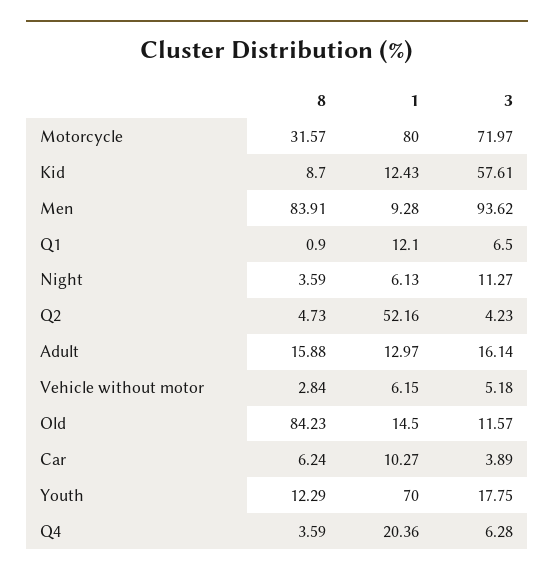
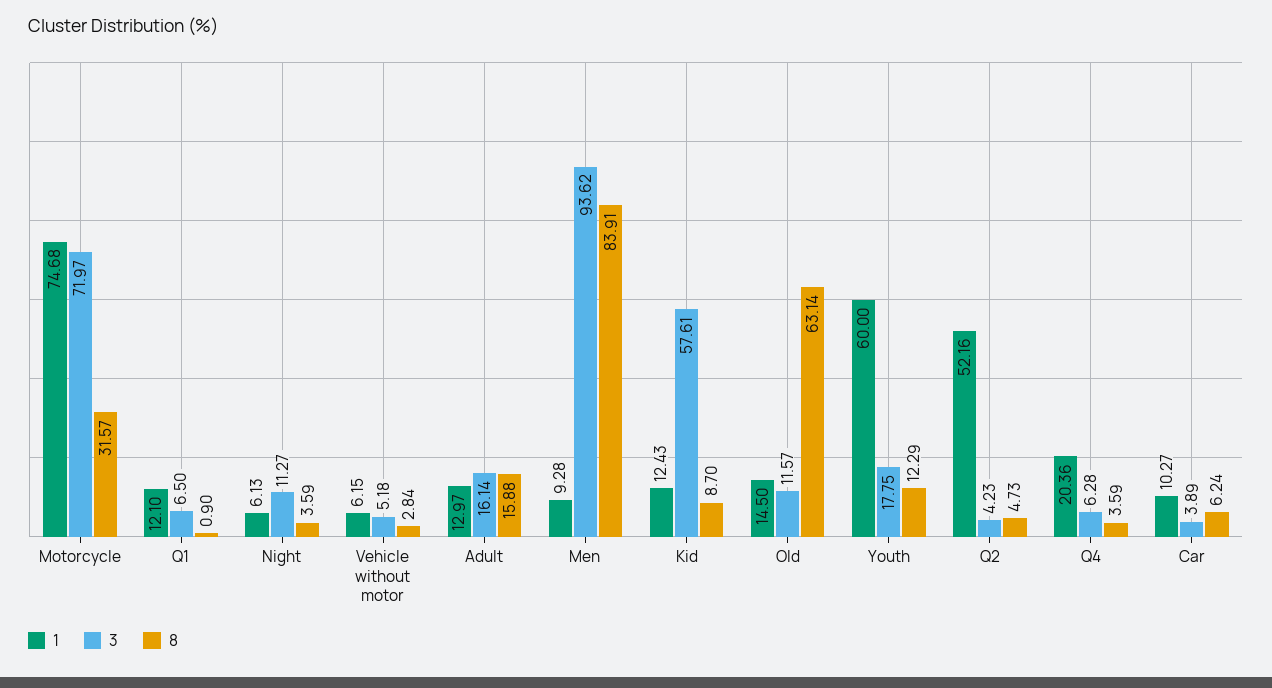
  {
    "8": {
      "Motorcycle": 31.57,
      "Kid": 8.7,
      "Men": 83.91,
      "Q1": 0.9,
      "Night": 3.59,
      "Q2": 4.73,
      "Adult": 15.88,
      "Vehicle without motor": 2.84,
-     "Old": 84.23,
+     "Old": 63.14,
      "Car": 6.24,
      "Youth": 12.29,
      "Q4": 3.59
    },
    "1": {
-     "Motorcycle": 80,
+     "Motorcycle": 74.68,
      "Kid": 12.43,
      "Men": 9.28,
      "Q1": 12.1,
      "Night": 6.13,
      "Q2": 52.16,
      "Adult": 12.97,
      "Vehicle without motor": 6.15,
      "Old": 14.5,
      "Car": 10.27,
-     "Youth": 70,
+     "Youth": 60,
      "Q4": 20.36
    },
    "3": {
      "Motorcycle": 71.97,
      "Kid": 57.61,
      "Men": 93.62,
      "Q1": 6.5,
      "Night": 11.27,
      "Q2": 4.23,
      "Adult": 16.14,
      "Vehicle without motor": 5.18,
      "Old": 11.57,
      "Car": 3.89,
      "Youth": 17.75,
      "Q4": 6.28
    }
  }

